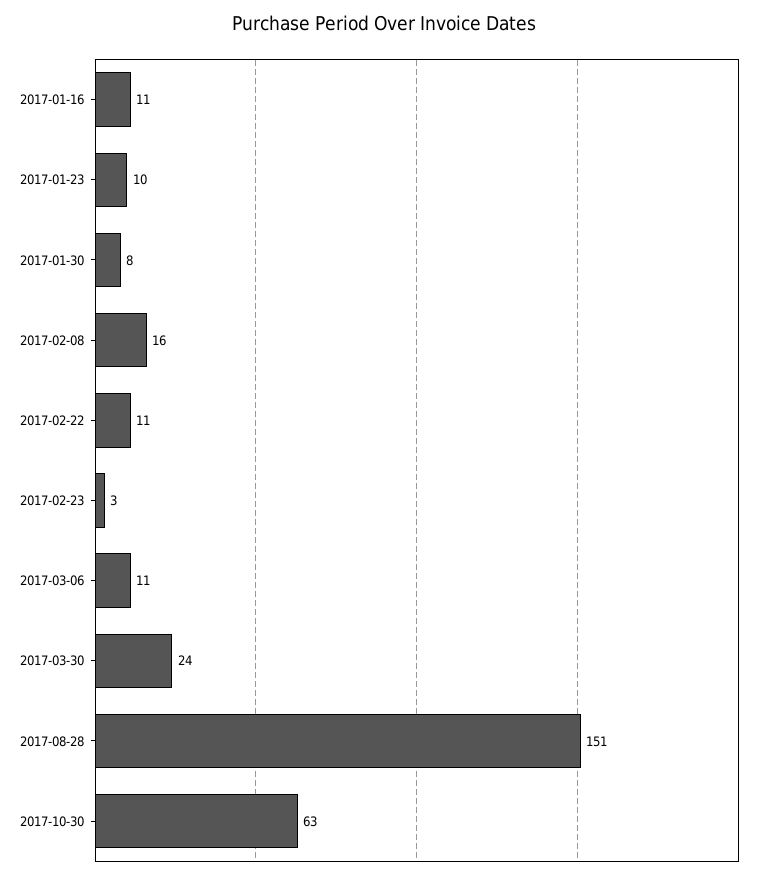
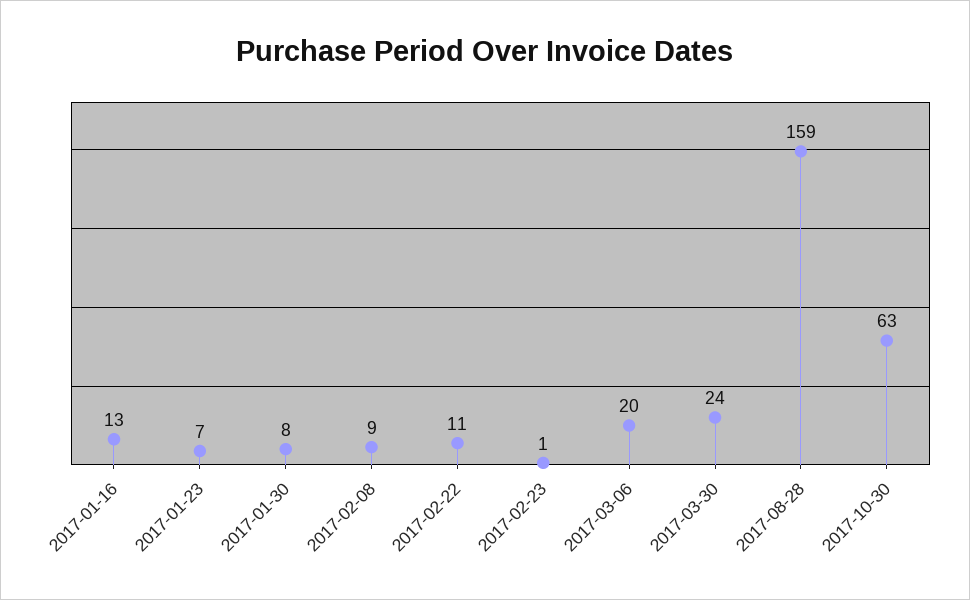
  {
-   "2017-01-16": 11,
+   "2017-01-16": 13,
-   "2017-01-23": 10,
+   "2017-01-23": 7,
    "2017-01-30": 8,
-   "2017-02-08": 16,
+   "2017-02-08": 9,
    "2017-02-22": 11,
-   "2017-02-23": 3,
+   "2017-02-23": 1,
-   "2017-03-06": 11,
+   "2017-03-06": 20,
    "2017-03-30": 24,
-   "2017-08-28": 151,
+   "2017-08-28": 159,
    "2017-10-30": 63
  }

